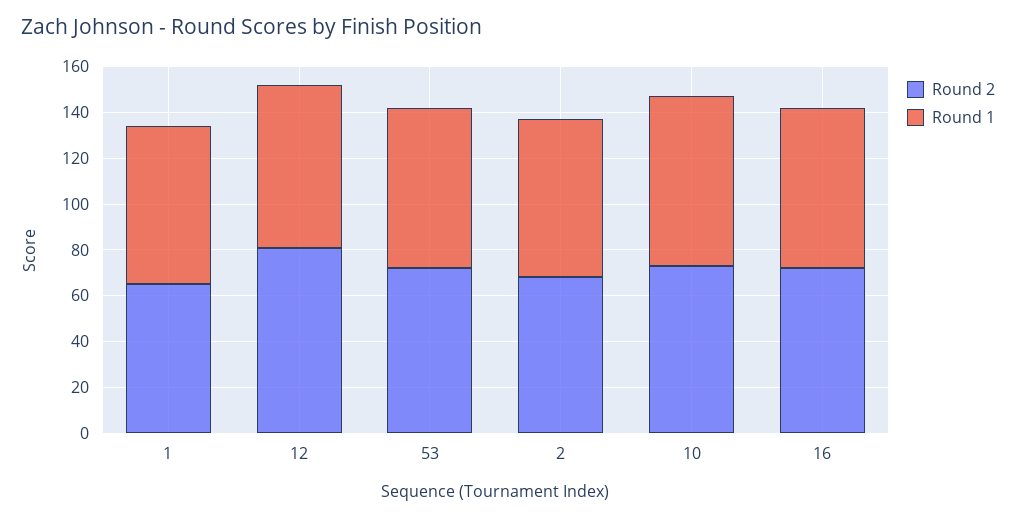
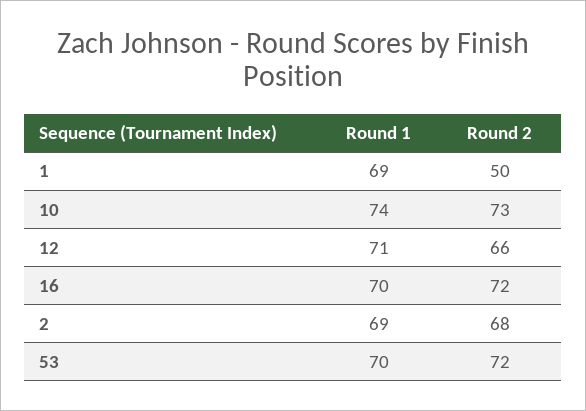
  {
    "Round 2": {
-     "1": 65,
+     "1": 50,
-     "12": 80,
+     "12": 66,
      "53": 72,
      "2": 68,
      "10": 73,
      "16": 72
    },
    "Round 1": {
      "1": 69,
      "12": 71,
      "53": 70,
      "2": 69,
      "10": 74,
      "16": 70
    }
  }

